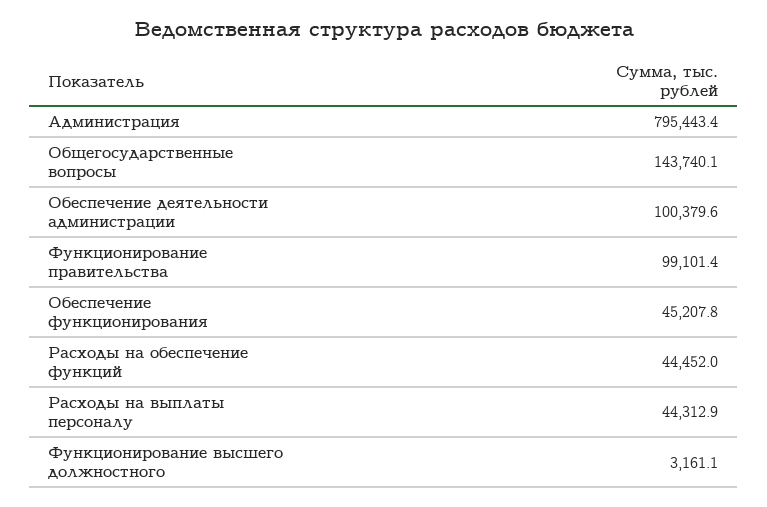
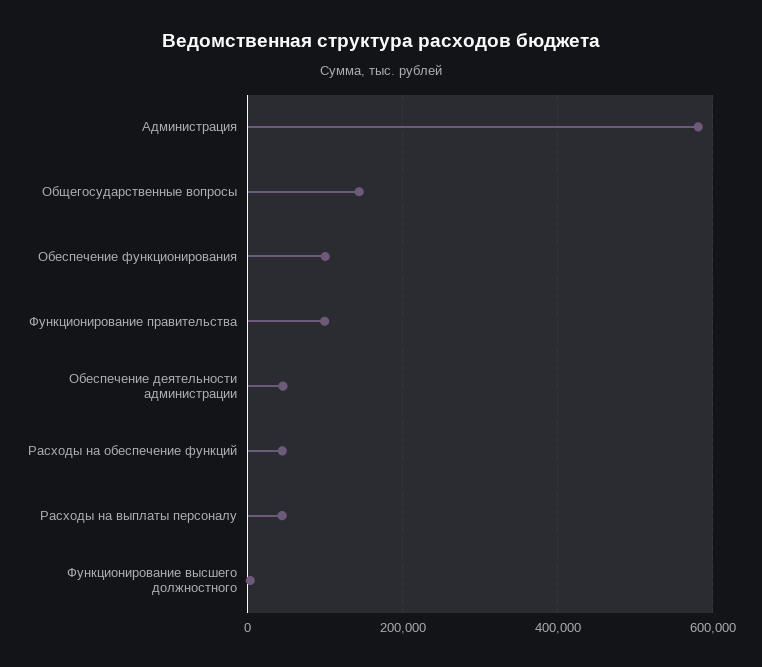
  {
-   "Администрация": 795443.4,
+   "Администрация": 580000,
    "Общегосударственные вопросы": 143740.1,
-   "Обеспечение деятельности администрации": 100379.6,
+   "Обеспечение деятельности администрации": 40000,
    "Функционирование правительства": 99101.4,
-   "Обеспечение функционирования": 45207.8,
+   "Обеспечение функционирования": 100000,
    "Расходы на обеспечение функций": 44452,
    "Расходы на выплаты персоналу": 44312.9,
    "Функционирование высшего должностного": 3161.1
  }

